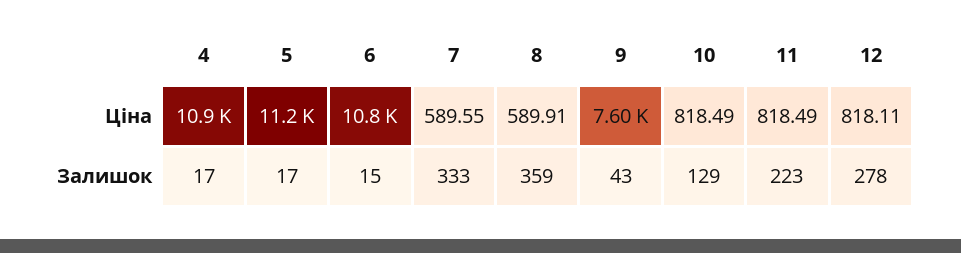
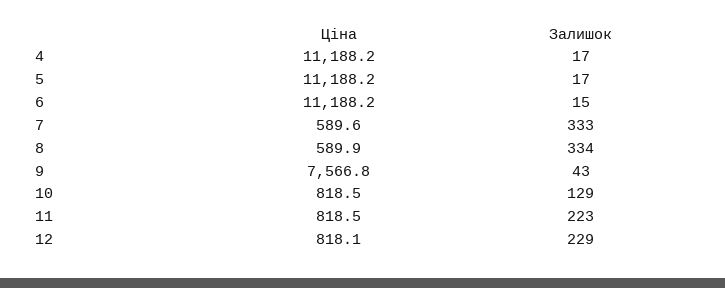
  {
    "4": {
-     "Ціна": 10900,
+     "Ціна": 11188.2,
      "Залишок": 17
    },
    "5": {
      "Ціна": 11188.2,
      "Залишок": 17
    },
    "6": {
-     "Ціна": 10800,
+     "Ціна": 11188.2,
      "Залишок": 15
    },
    "7": {
      "Ціна": 589.55,
      "Залишок": 333
    },
    "8": {
      "Ціна": 589.91,
-     "Залишок": 359
+     "Залишок": 334
    },
    "9": {
-     "Ціна": 7600,
+     "Ціна": 7566.8,
      "Залишок": 43
    },
    "10": {
      "Ціна": 818.49,
      "Залишок": 129
    },
    "11": {
      "Ціна": 818.49,
      "Залишок": 223
    },
    "12": {
      "Ціна": 818.11,
-     "Залишок": 278
+     "Залишок": 229
    }
  }

